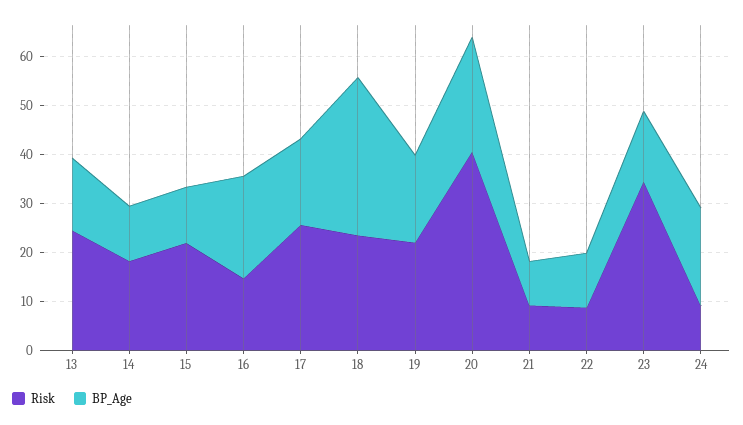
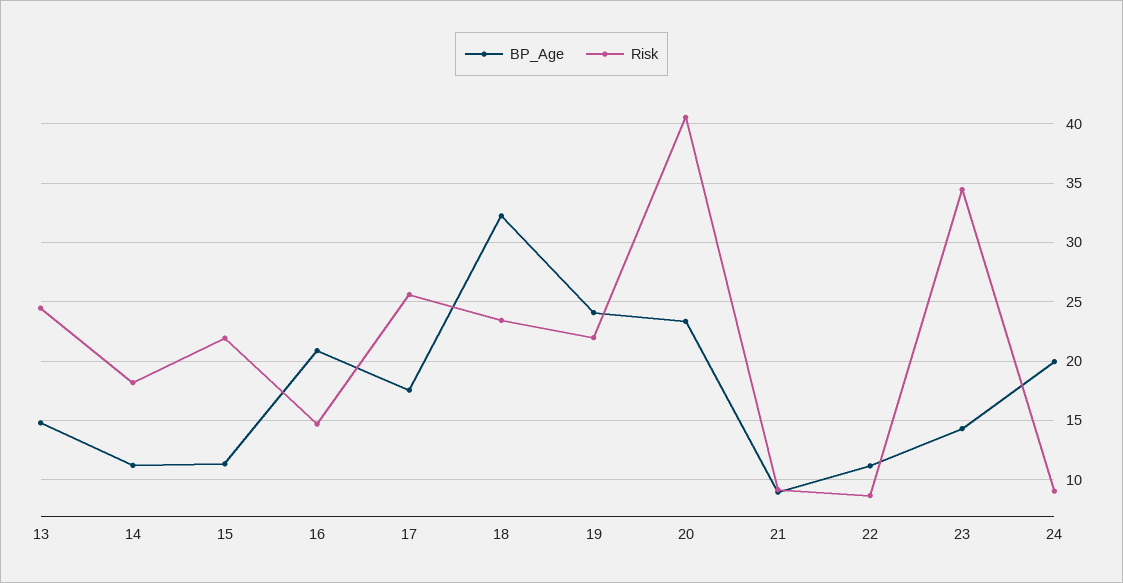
  {
    "Risk": {
      "13": 24,
      "14": 18,
      "15": 22,
      "16": 15,
      "17": 26,
      "18": 23,
      "19": 22,
      "20": 41,
      "21": 9,
      "22": 9,
      "23": 34,
      "24": 9
    },
    "BP_Age": {
      "13": 15,
      "14": 11,
      "15": 11,
      "16": 21,
      "17": 18,
      "18": 32,
-     "19": 18,
+     "19": 24,
      "20": 23,
      "21": 9,
      "22": 11,
      "23": 14,
      "24": 20
    }
  }

